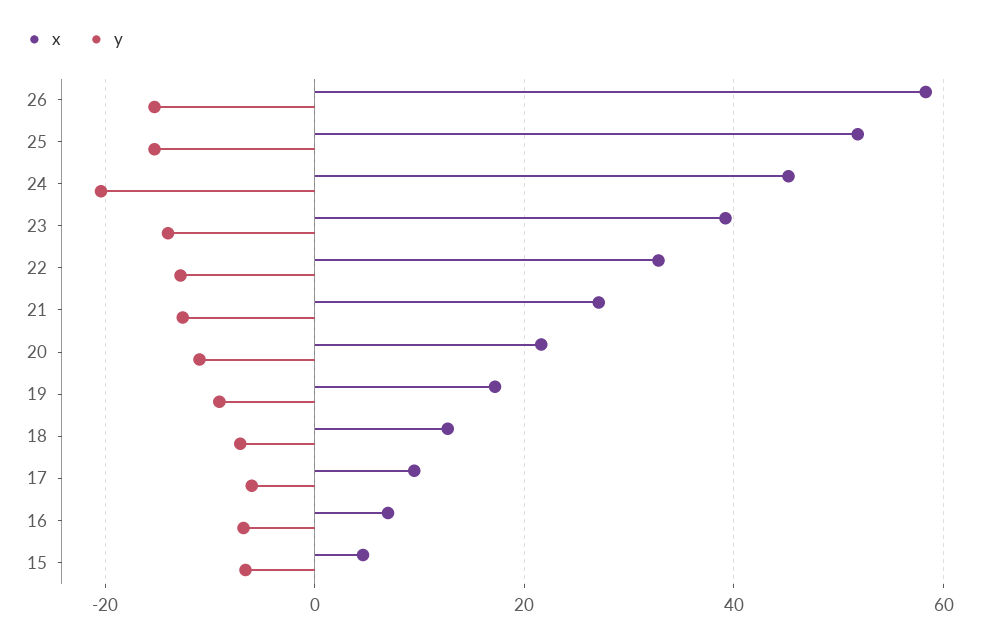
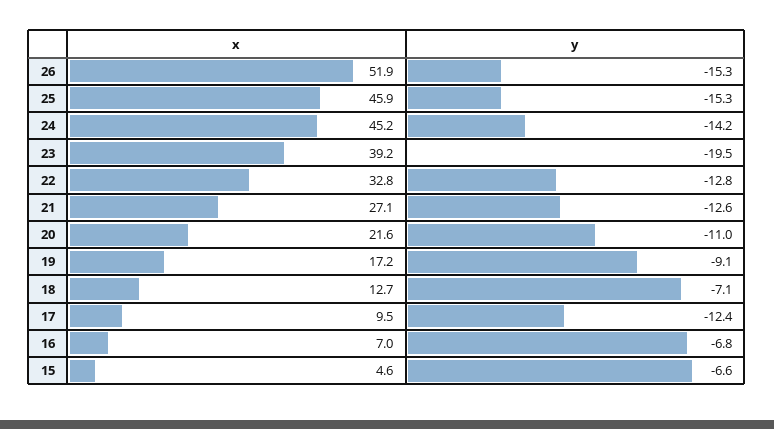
  {
    "x": {
-     "26": 58,
+     "26": 51.9,
-     "25": 52,
+     "25": 45.9,
      "24": 45.2,
      "23": 39.2,
      "22": 32.8,
      "21": 27.1,
      "20": 21.6,
      "19": 17.2,
      "18": 12.7,
      "17": 9.5,
      "16": 7,
      "15": 4.6
    },
    "y": {
      "26": -15.3,
      "25": -15.3,
-     "24": -20,
+     "24": -14.2,
-     "23": -14,
+     "23": -19.5,
      "22": -12.8,
      "21": -12.6,
      "20": -11,
      "19": -9.1,
      "18": -7.1,
-     "17": -6,
+     "17": -12.4,
      "16": -6.8,
      "15": -6.6
    }
  }

